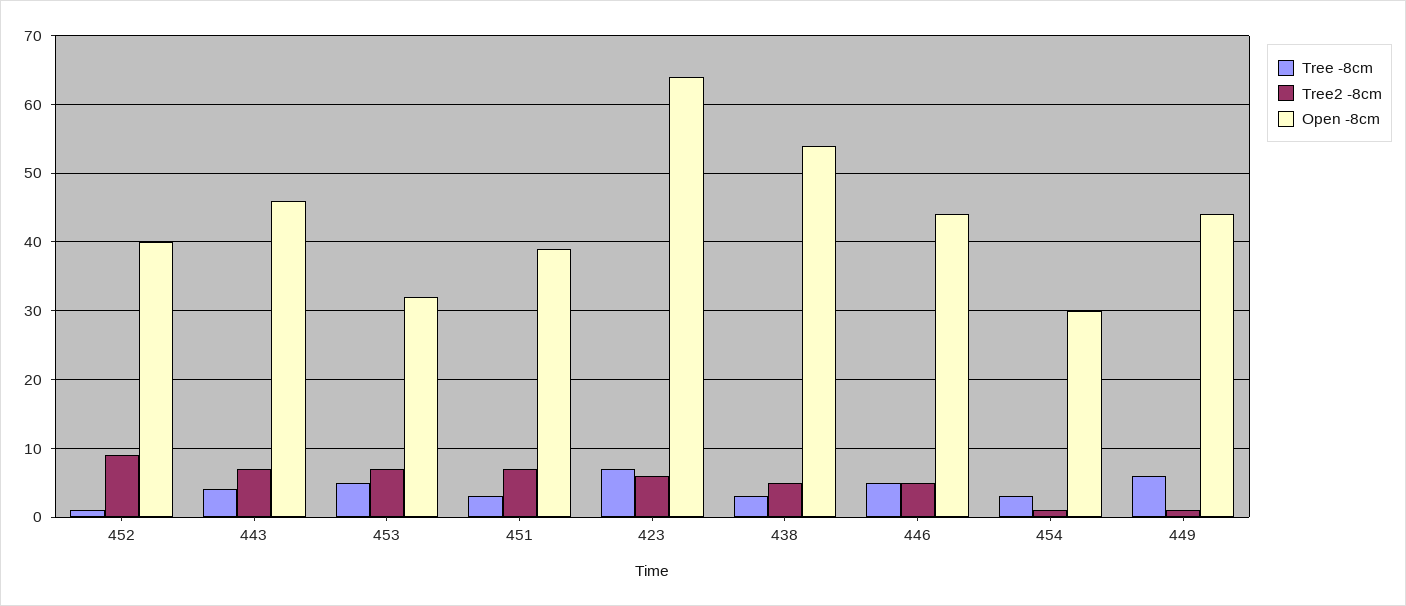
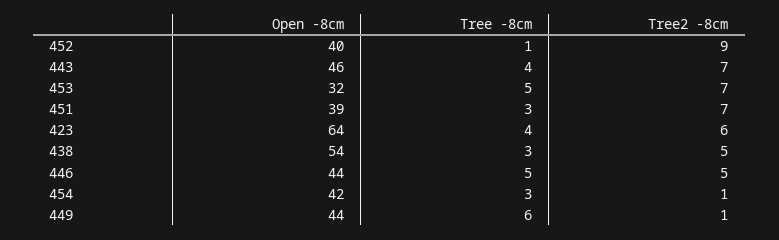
  {
    "Tree -8cm": {
      "452": 1,
      "443": 4,
      "453": 5,
      "451": 3,
-     "423": 7,
+     "423": 4,
      "438": 3,
      "446": 5,
      "454": 3,
      "449": 6
    },
    "Tree2 -8cm": {
      "452": 9,
      "443": 7,
      "453": 7,
      "451": 7,
      "423": 6,
      "438": 5,
      "446": 5,
      "454": 1,
      "449": 1
    },
    "Open -8cm": {
      "452": 40,
      "443": 46,
      "453": 32,
      "451": 39,
      "423": 64,
      "438": 54,
      "446": 44,
-     "454": 30,
+     "454": 42,
      "449": 44
    }
  }

